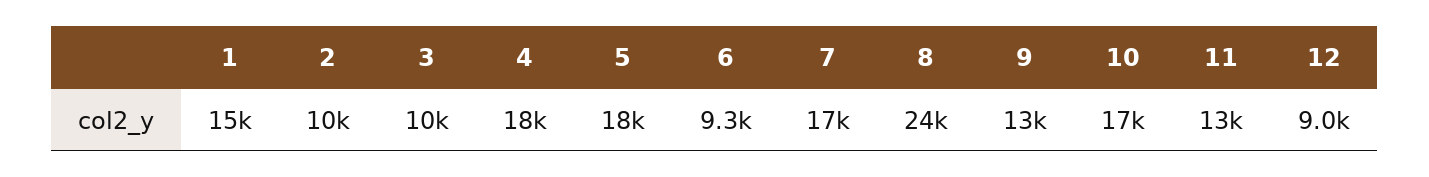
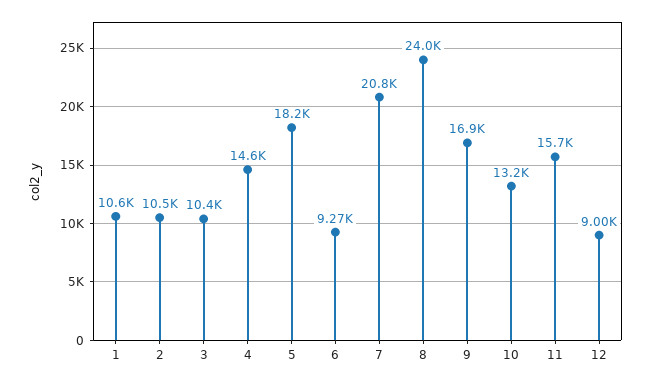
  {
-   "1": 15000,
+   "1": 10600,
    "2": 10500,
    "3": 10400,
-   "4": 18000,
+   "4": 14600,
    "5": 18200,
    "6": 9270,
-   "7": 17000,
+   "7": 20800,
    "8": 24000,
-   "9": 13000,
+   "9": 16900,
-   "10": 17000,
+   "10": 13200,
-   "11": 13000,
+   "11": 15700,
    "12": 9000
  }

